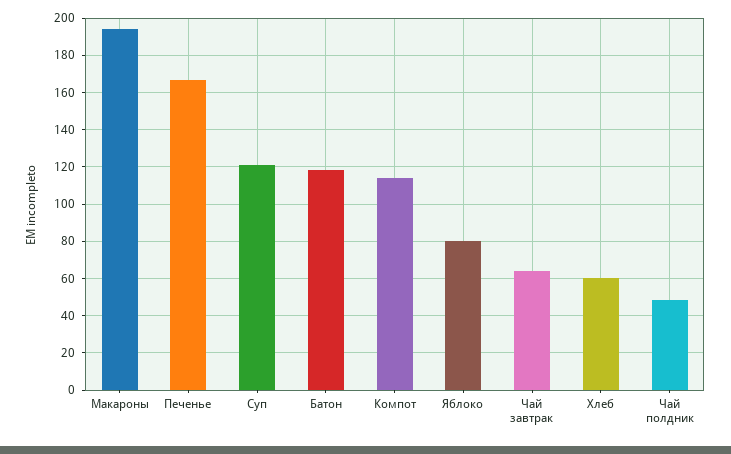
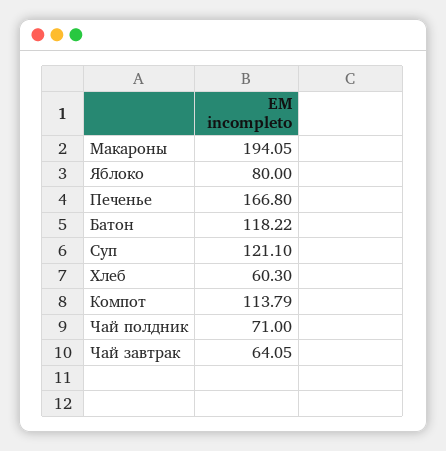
  {
    "Макароны": 194.05,
    "Печенье": 166.8,
    "Суп": 121.1,
    "Батон": 118.22,
    "Компот": 113.79,
    "Яблоко": 80,
    "Чай завтрак": 64.05,
    "Хлеб": 60.3,
-   "Чай полдник": 50
+   "Чай полдник": 71
  }

